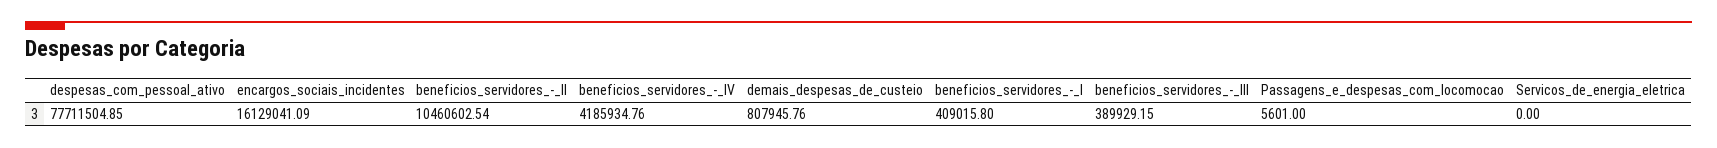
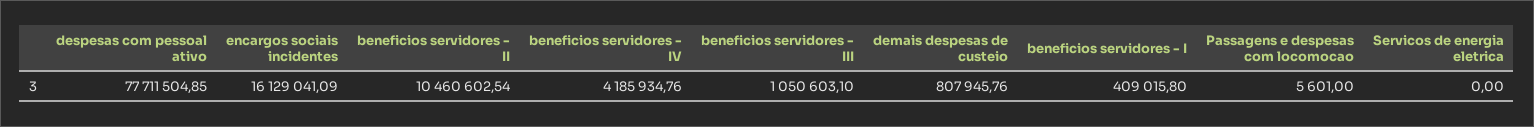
  {
    "despesas_com_pessoal_ativo": 77711504.85,
    "encargos_sociais_incidentes": 16129041.09,
    "beneficios_servidores_-_II": 10460602.54,
    "beneficios_servidores_-_IV": 4185934.76,
    "demais_despesas_de_custeio": 807945.76,
    "beneficios_servidores_-_I": 409015.8,
-   "beneficios_servidores_-_III": 389929.15,
+   "beneficios_servidores_-_III": 1050603.1,
    "Passagens_e_despesas_com_locomocao": 5601,
    "Servicos_de_energia_eletrica": 0
  }

